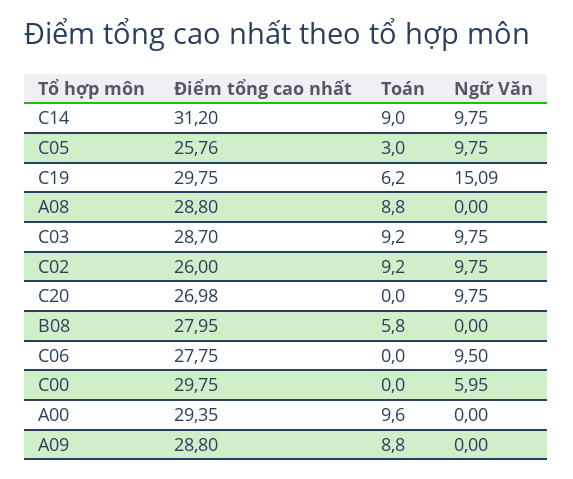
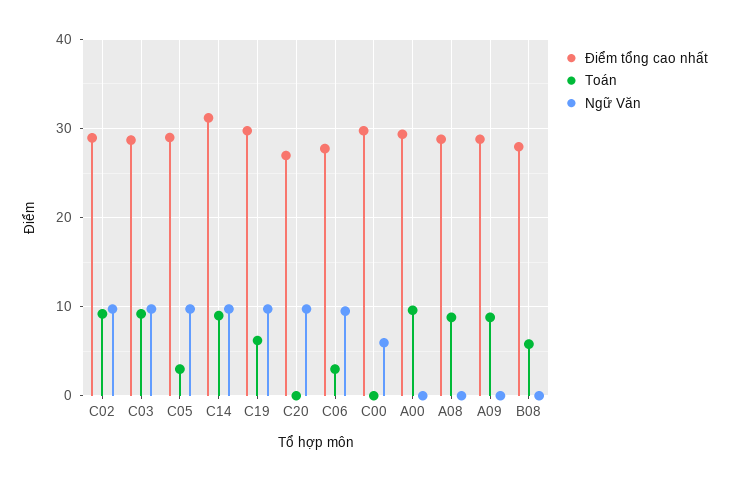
  {
    "Điểm tổng cao nhất": {
      "C14": 31.2,
-     "C05": 25.76,
+     "C05": 29,
      "C19": 29.75,
      "A08": 28.8,
      "C03": 28.7,
-     "C02": 26,
+     "C02": 29,
      "C20": 26.98,
      "B08": 27.95,
      "C06": 27.75,
      "C00": 29.75,
      "A00": 29.35,
      "A09": 28.8
    },
    "Toán": {
      "C14": 9,
      "C05": 3,
      "C19": 6.2,
      "A08": 8.8,
      "C03": 9.2,
      "C02": 9.2,
      "C20": 0,
      "B08": 5.8,
-     "C06": 0,
+     "C06": 3,
      "C00": 0,
      "A00": 9.6,
      "A09": 8.8
    },
    "Ngữ Văn": {
      "C14": 9.75,
      "C05": 9.75,
-     "C19": 15.09,
+     "C19": 10,
      "A08": 0,
      "C03": 9.75,
      "C02": 9.75,
      "C20": 9.75,
      "B08": 0,
      "C06": 9.5,
      "C00": 5.95,
      "A00": 0,
      "A09": 0
    }
  }

